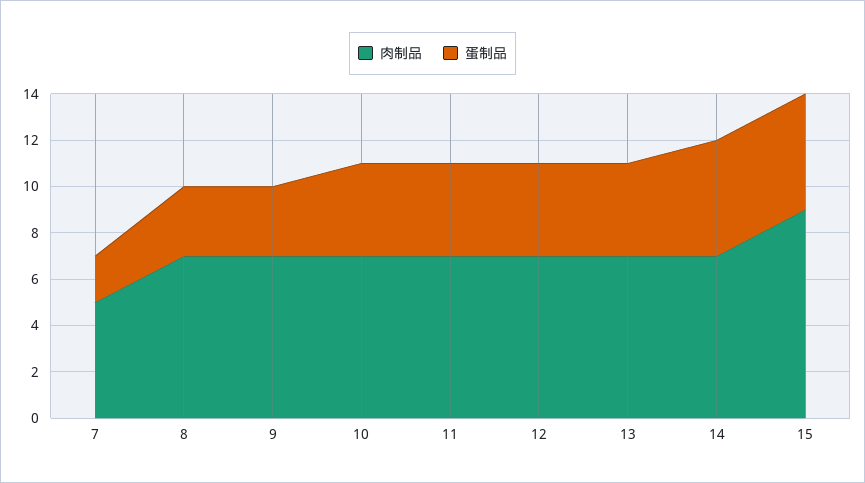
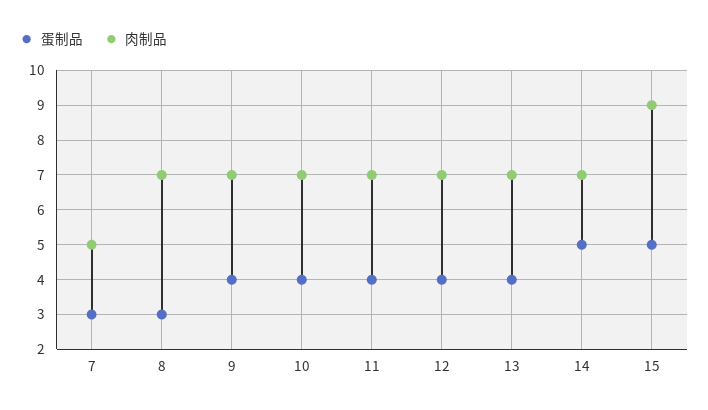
  {
    "肉制品": {
      "7": 5,
      "8": 7,
      "9": 7,
      "10": 7,
      "11": 7,
      "12": 7,
      "13": 7,
      "14": 7,
      "15": 9
    },
    "蛋制品": {
-     "7": 2,
+     "7": 3,
      "8": 3,
-     "9": 3,
+     "9": 4,
      "10": 4,
      "11": 4,
      "12": 4,
      "13": 4,
      "14": 5,
      "15": 5
    }
  }

